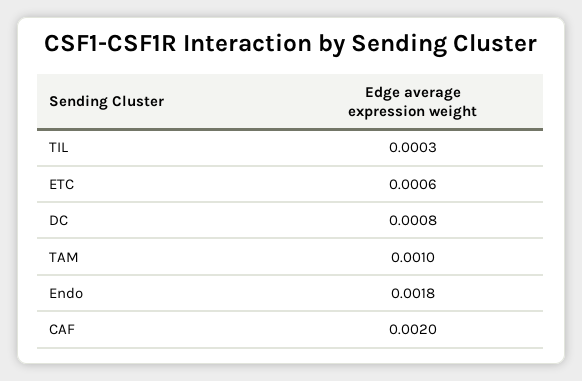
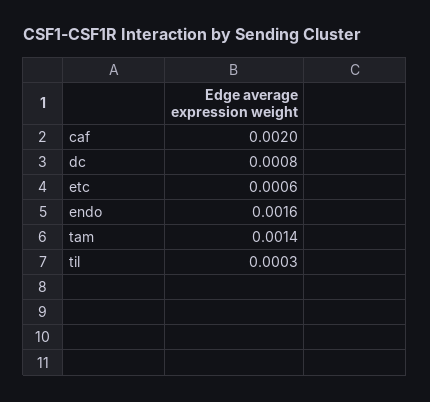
  {
    "TIL": 0.0003,
    "ETC": 0.0006,
    "DC": 0.0008,
-   "TAM": 0.001,
+   "TAM": 0.0014,
-   "Endo": 0.0018,
+   "Endo": 0.0016,
    "CAF": 0.002
  }

